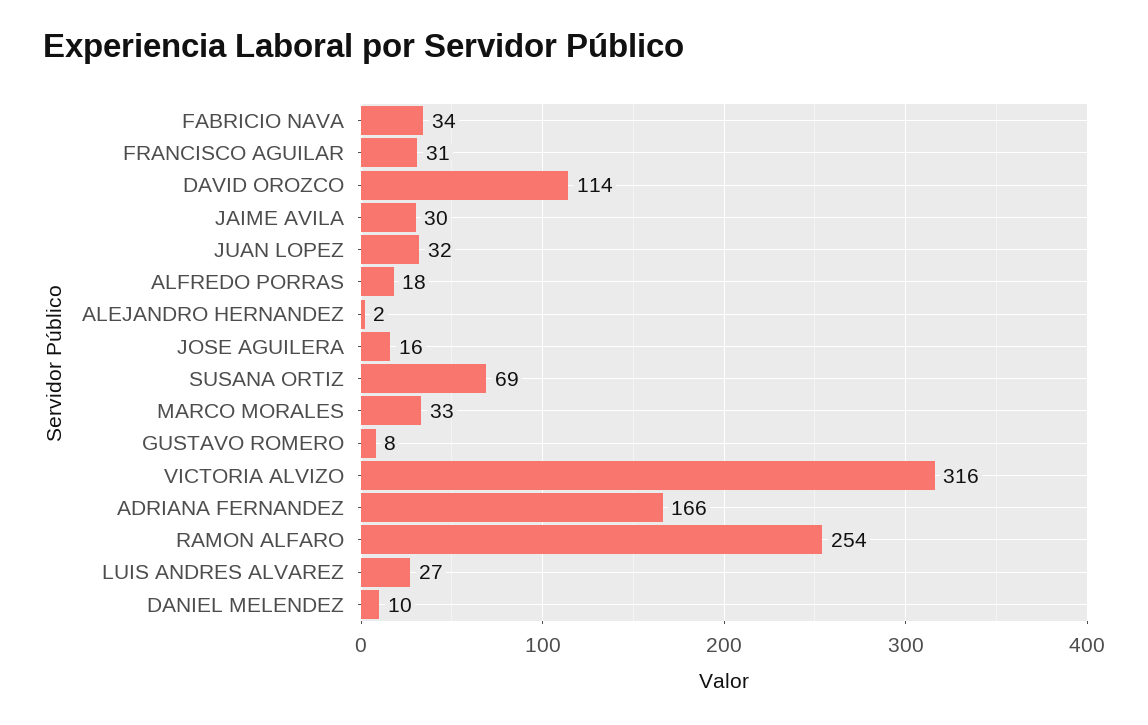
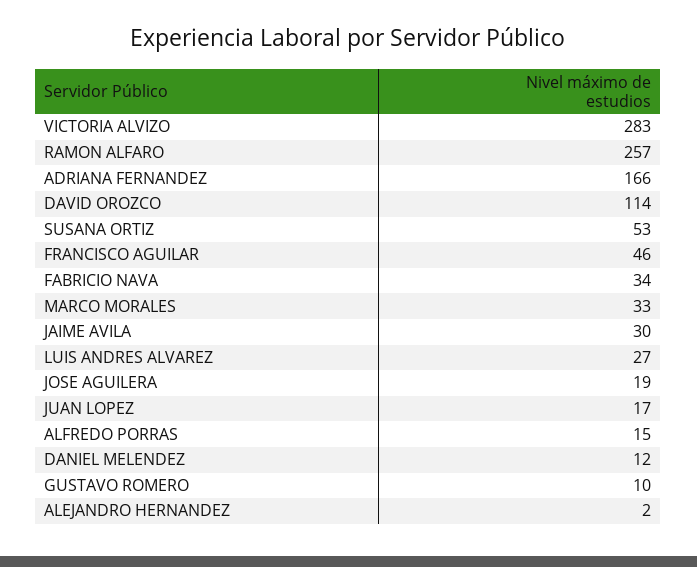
  {
    "FABRICIO NAVA": 34,
-   "FRANCISCO AGUILAR": 31,
+   "FRANCISCO AGUILAR": 46,
    "DAVID OROZCO": 114,
    "JAIME AVILA": 30,
-   "JUAN LOPEZ": 32,
+   "JUAN LOPEZ": 17,
-   "ALFREDO PORRAS": 18,
+   "ALFREDO PORRAS": 15,
    "ALEJANDRO HERNANDEZ": 2,
-   "JOSE AGUILERA": 16,
+   "JOSE AGUILERA": 19,
-   "SUSANA ORTIZ": 69,
+   "SUSANA ORTIZ": 53,
    "MARCO MORALES": 33,
-   "GUSTAVO ROMERO": 8,
+   "GUSTAVO ROMERO": 10,
-   "VICTORIA ALVIZO": 316,
+   "VICTORIA ALVIZO": 283,
    "ADRIANA FERNANDEZ": 166,
-   "RAMON ALFARO": 254,
+   "RAMON ALFARO": 257,
    "LUIS ANDRES ALVAREZ": 27,
-   "DANIEL MELENDEZ": 10
+   "DANIEL MELENDEZ": 12
  }

